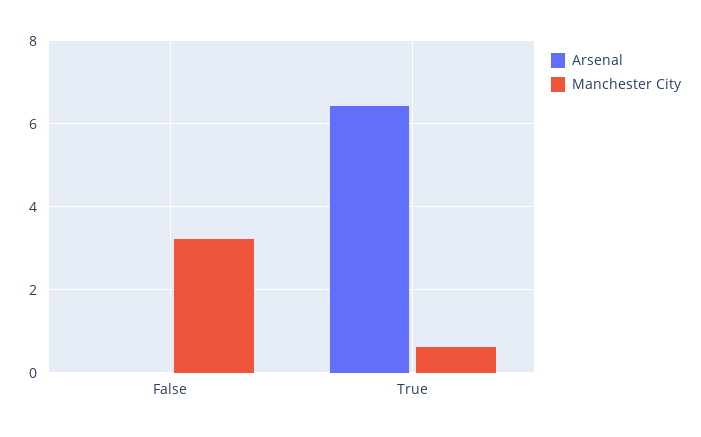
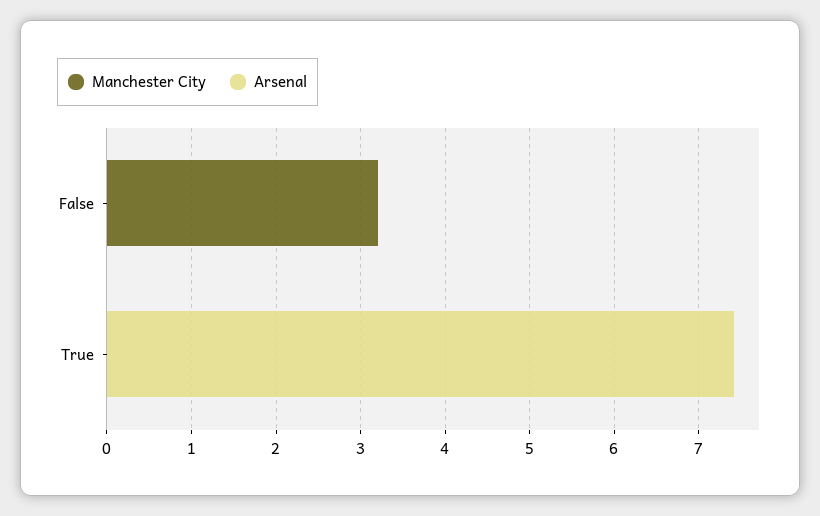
  {
    "Arsenal": {
      "False": 0,
-     "True": 6.4
+     "True": 7.4
    },
    "Manchester City": {
      "False": 3.2,
-     "True": 0.6
+     "True": 0
    }
  }

